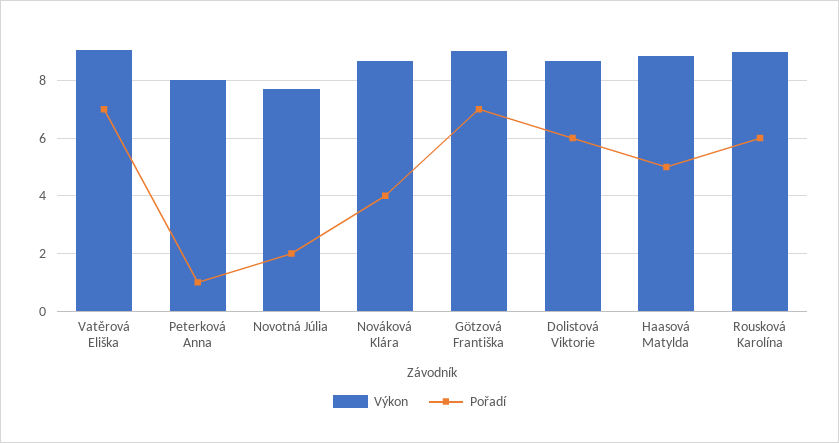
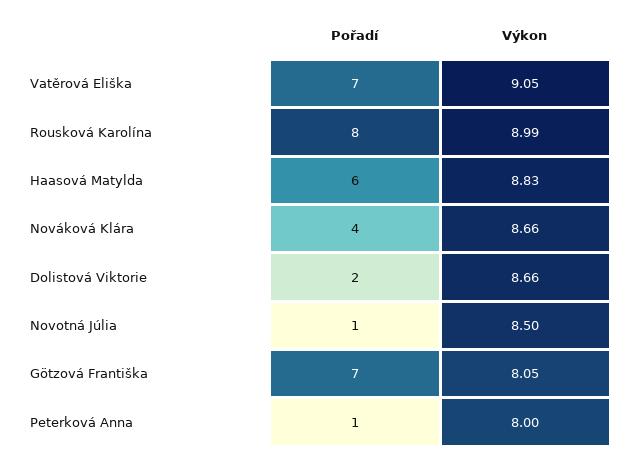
  {
    "Výkon": {
      "Vatěrová Eliška": 9.05,
      "Peterková Anna": 8,
-     "Novotná Júlia": 7.75,
+     "Novotná Júlia": 8.5,
      "Nováková Klára": 8.66,
-     "Götzová Františka": 9,
+     "Götzová Františka": 8.05,
      "Dolistová Viktorie": 8.66,
      "Haasová Matylda": 8.83,
      "Rousková Karolína": 8.99
    },
    "Pořadí": {
      "Vatěrová Eliška": 7,
      "Peterková Anna": 1,
-     "Novotná Júlia": 2,
+     "Novotná Júlia": 1,
      "Nováková Klára": 4,
      "Götzová Františka": 7,
-     "Dolistová Viktorie": 6,
+     "Dolistová Viktorie": 2,
-     "Haasová Matylda": 5,
+     "Haasová Matylda": 6,
-     "Rousková Karolína": 6
+     "Rousková Karolína": 8
    }
  }

